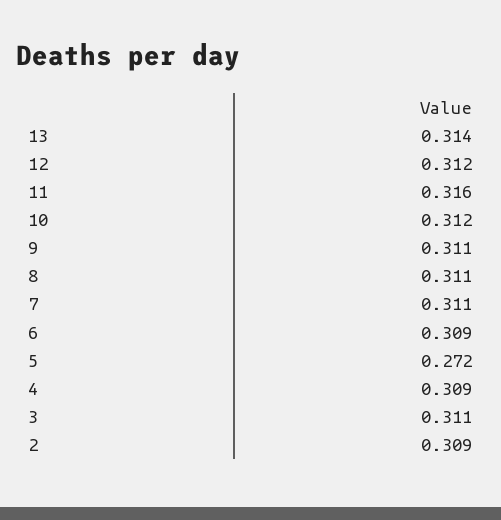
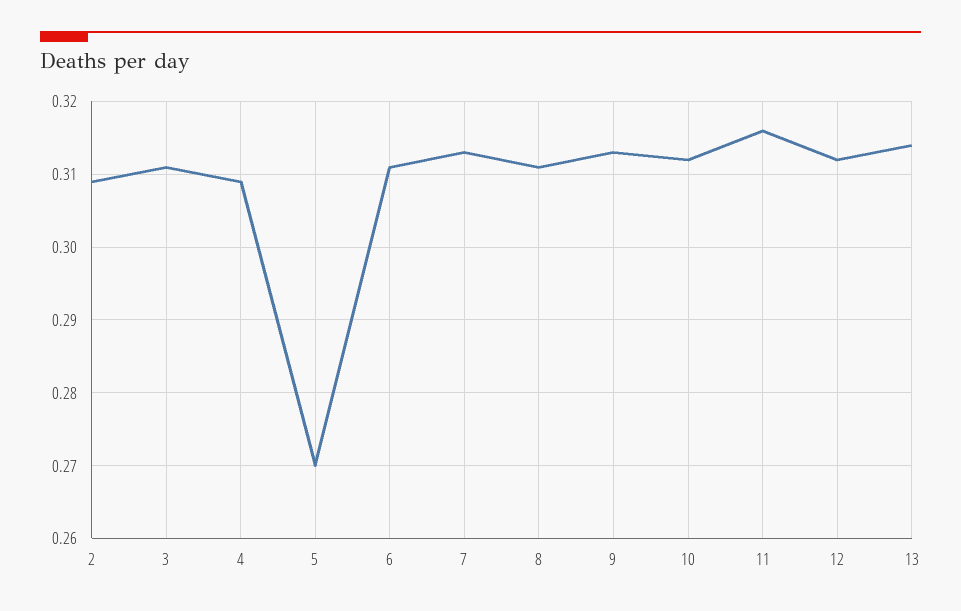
  {
    "13": 0.314,
    "12": 0.312,
    "11": 0.316,
    "10": 0.312,
-   "9": 0.311,
+   "9": 0.313,
    "8": 0.311,
-   "7": 0.311,
+   "7": 0.313,
-   "6": 0.309,
+   "6": 0.311,
-   "5": 0.272,
+   "5": 0.27,
    "4": 0.309,
    "3": 0.311,
    "2": 0.309
  }

